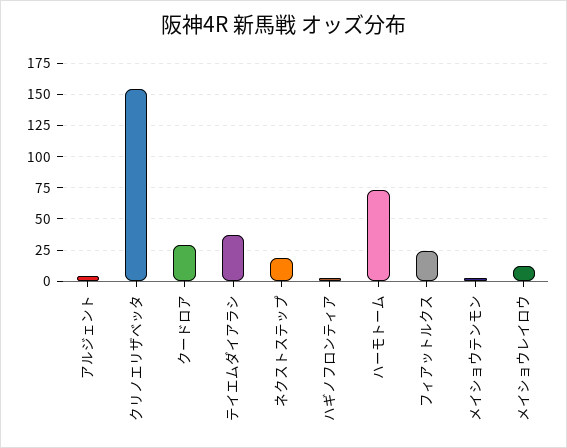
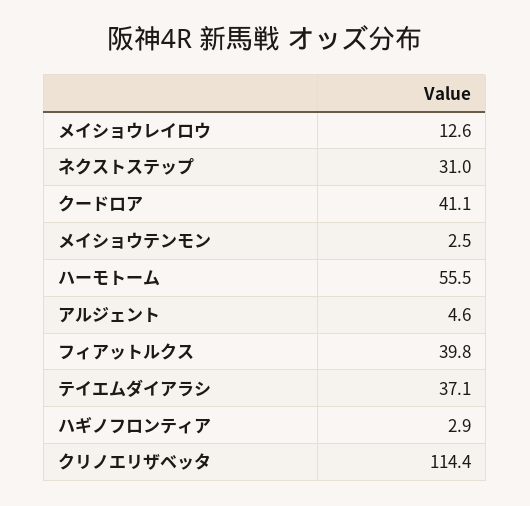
  {
    "アルジェント": 4.6,
-   "クリノエリザベッタ": 155,
+   "クリノエリザベッタ": 114.4,
-   "クードロア": 30,
+   "クードロア": 41.1,
    "テイエムダイアラシ": 37.1,
-   "ネクストステップ": 20,
+   "ネクストステップ": 31,
    "ハギノフロンティア": 2.9,
-   "ハーモトーム": 75,
+   "ハーモトーム": 55.5,
-   "フィアットルクス": 25,
+   "フィアットルクス": 39.8,
    "メイショウテンモン": 2.5,
    "メイショウレイロウ": 12.6
  }

